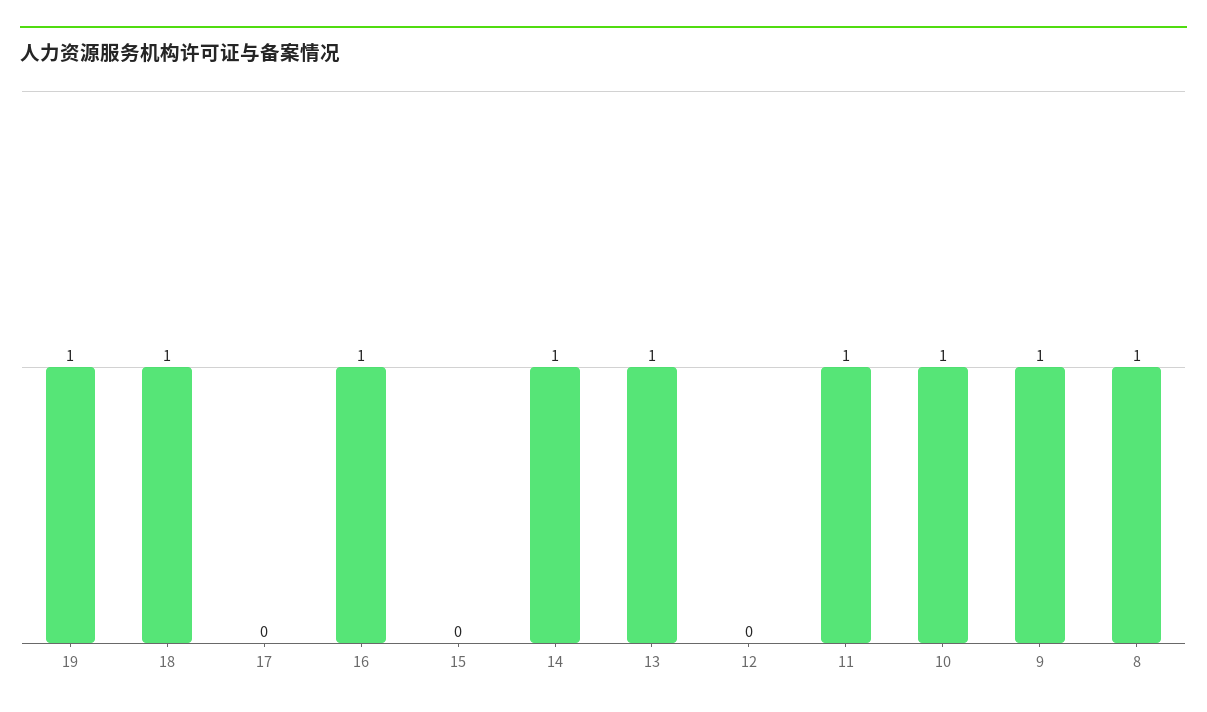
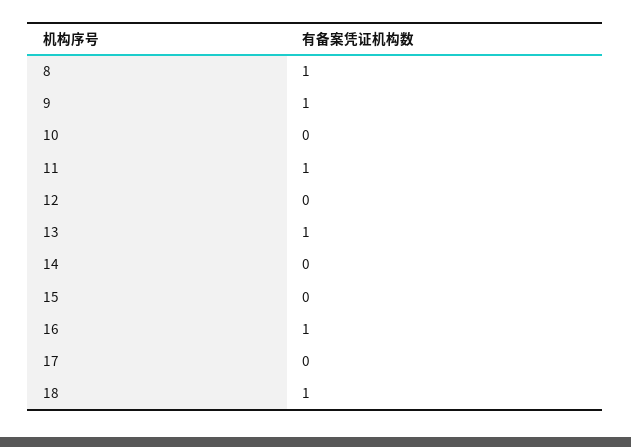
  {
-   "19": 1,
    "18": 1,
    "17": 0,
    "16": 1,
    "15": 0,
-   "14": 1,
+   "14": 0,
    "13": 1,
    "12": 0,
    "11": 1,
-   "10": 1,
+   "10": 0,
    "9": 1,
    "8": 1
  }

